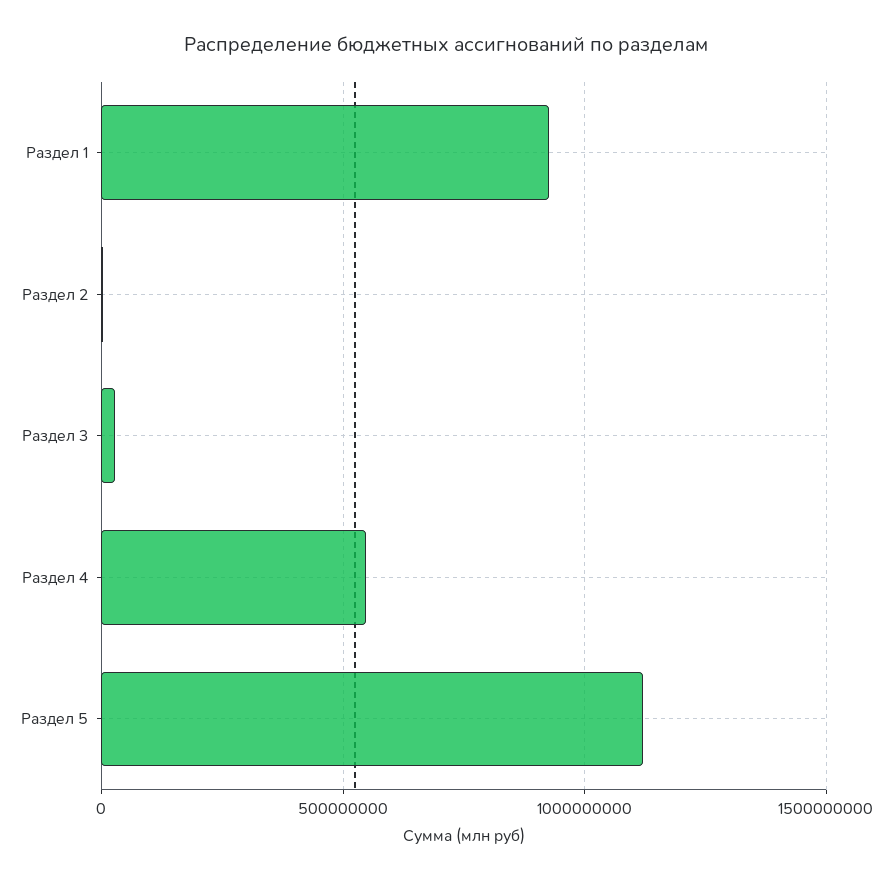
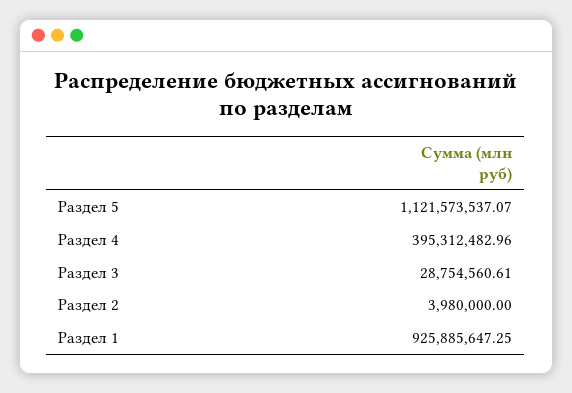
  {
    "Раздел 1": 925885647.25,
    "Раздел 2": 3980000,
    "Раздел 3": 28754560.61,
-   "Раздел 4": 550000000,
+   "Раздел 4": 395312482.96,
    "Раздел 5": 1121573537.07
  }

